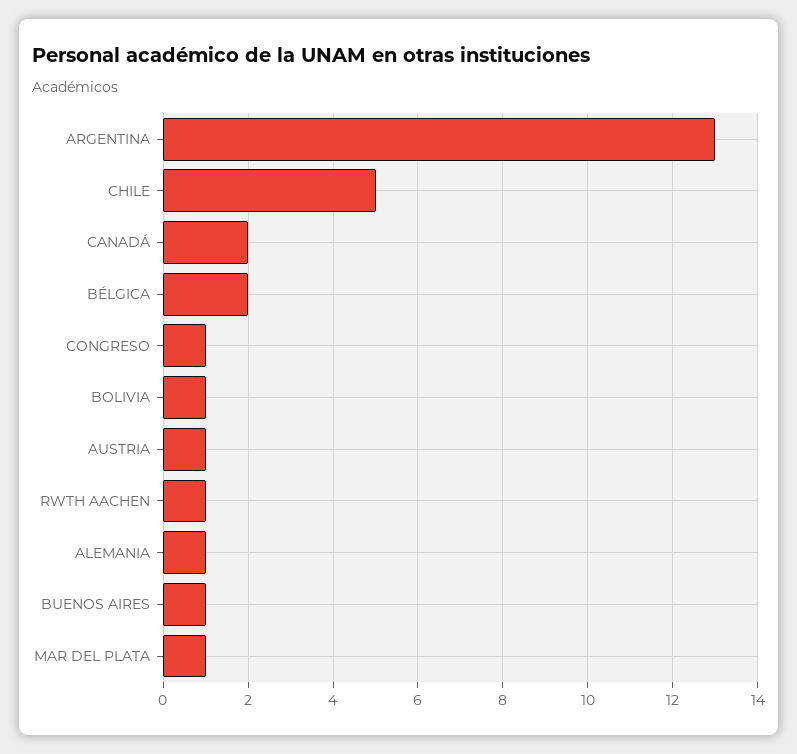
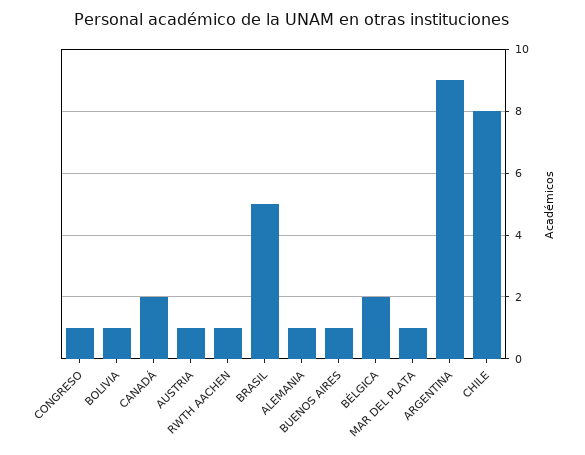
  {
-   "ARGENTINA": 13,
+   "ARGENTINA": 9,
-   "CHILE": 5,
+   "CHILE": 8,
    "CANADÁ": 2,
    "BÉLGICA": 2,
    "CONGRESO": 1,
    "BOLIVIA": 1,
    "AUSTRIA": 1,
    "RWTH AACHEN": 1,
    "ALEMANIA": 1,
    "BUENOS AIRES": 1,
-   "MAR DEL PLATA": 1
+   "MAR DEL PLATA": 1,
+   "BRASIL": 5
  }

